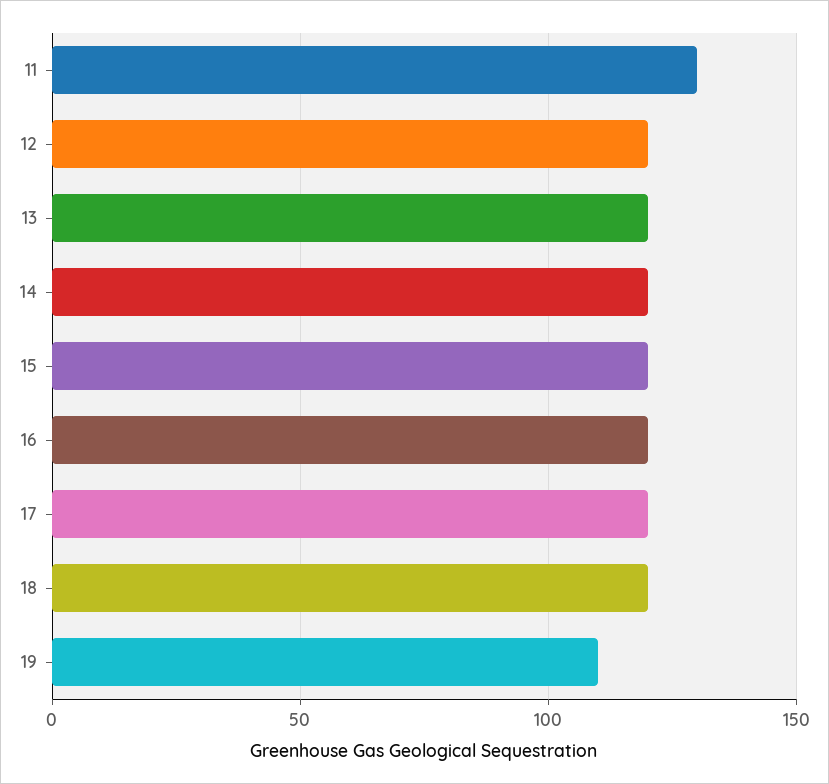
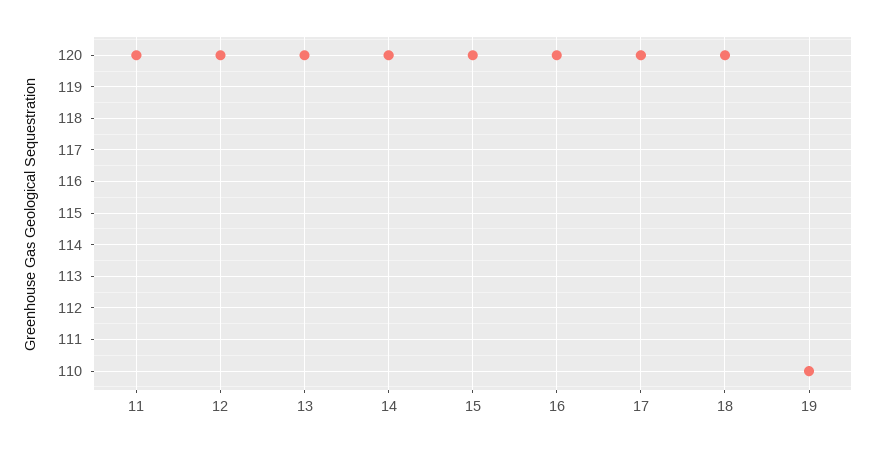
  {
-   "11": 130,
+   "11": 120,
    "12": 120,
    "13": 120,
    "14": 120,
    "15": 120,
    "16": 120,
    "17": 120,
    "18": 120,
    "19": 110
  }

